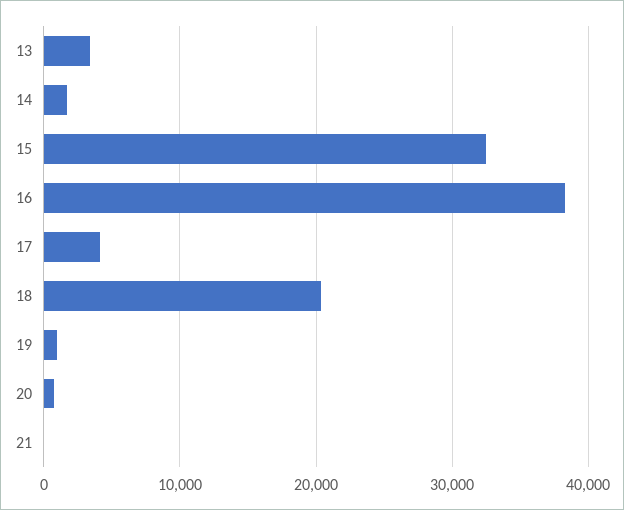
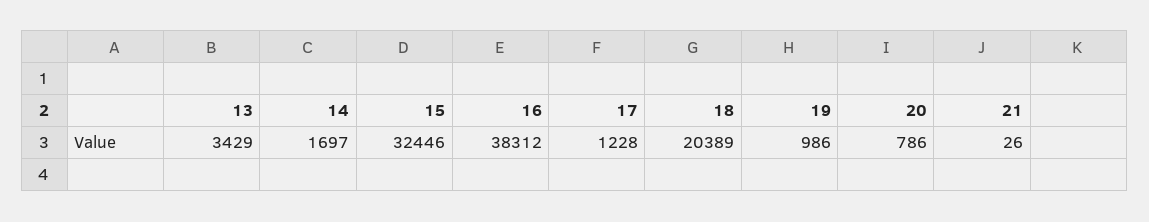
  {
    "13": 3429,
    "14": 1697,
    "15": 32446,
    "16": 38312,
-   "17": 4000,
+   "17": 1228,
    "18": 20389,
    "19": 986,
    "20": 786,
    "21": 26
  }

